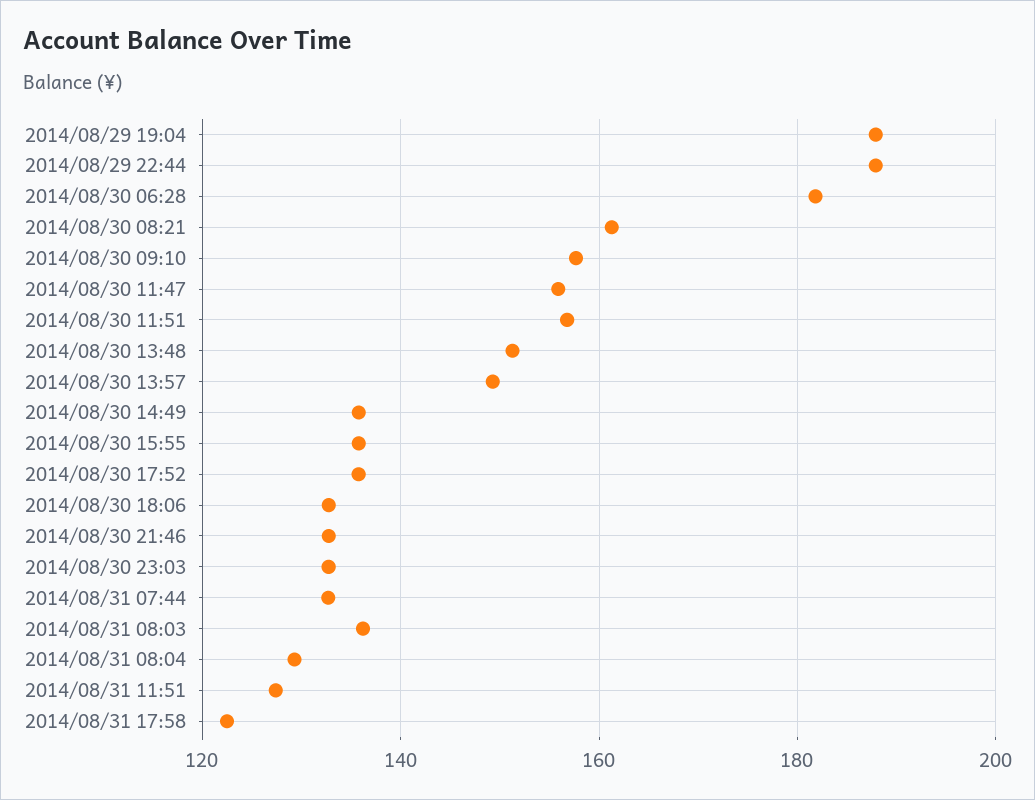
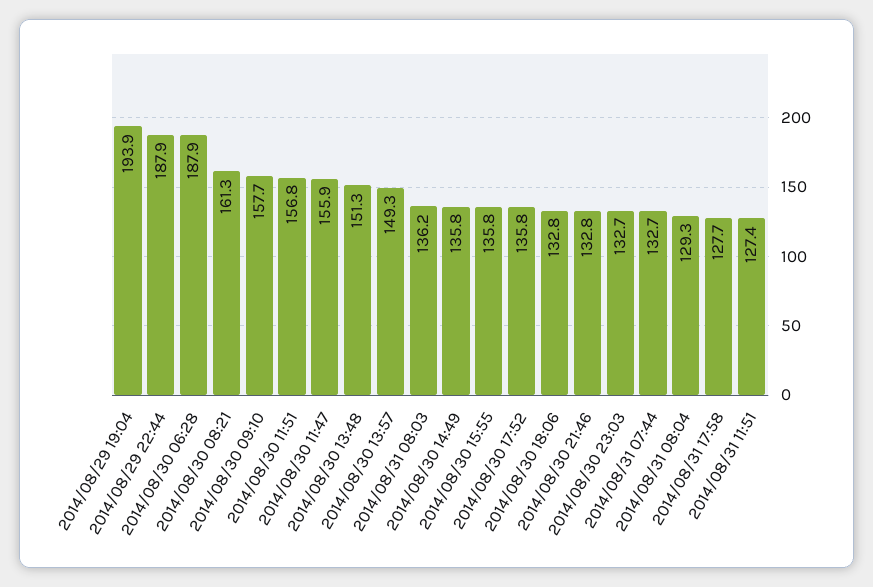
  {
-   "2014/08/29 19:04": 188,
+   "2014/08/29 19:04": 193.9,
    "2014/08/29 22:44": 187.9,
-   "2014/08/30 06:28": 182,
+   "2014/08/30 06:28": 187.9,
    "2014/08/30 08:21": 161.3,
    "2014/08/30 09:10": 157.7,
    "2014/08/30 11:47": 155.9,
    "2014/08/30 11:51": 156.8,
    "2014/08/30 13:48": 151.3,
    "2014/08/30 13:57": 149.3,
    "2014/08/30 14:49": 135.8,
    "2014/08/30 15:55": 135.8,
    "2014/08/30 17:52": 135.8,
    "2014/08/30 18:06": 132.8,
    "2014/08/30 21:46": 132.8,
    "2014/08/30 23:03": 132.7,
    "2014/08/31 07:44": 132.7,
    "2014/08/31 08:03": 136.2,
    "2014/08/31 08:04": 129.3,
    "2014/08/31 11:51": 127.4,
-   "2014/08/31 17:58": 122
+   "2014/08/31 17:58": 127.7
  }

